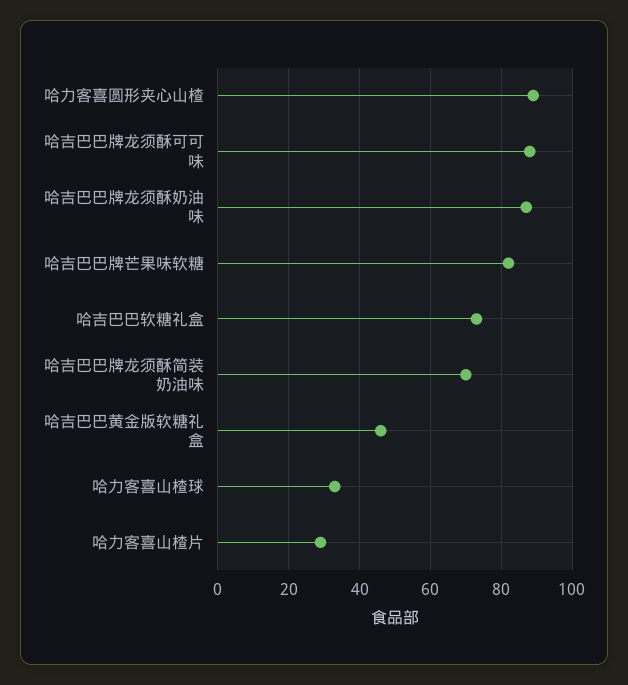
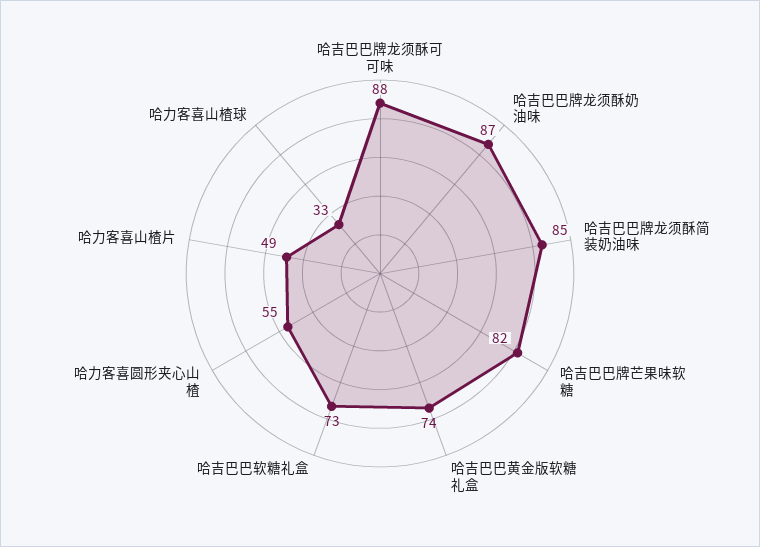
  {
-   "哈力客喜圆形夹心山楂": 90,
+   "哈力客喜圆形夹心山楂": 55,
    "哈吉巴巴牌龙须酥可可味": 88,
    "哈吉巴巴牌龙须酥奶油味": 87,
    "哈吉巴巴牌芒果味软糖": 82,
    "哈吉巴巴软糖礼盒": 73,
-   "哈吉巴巴牌龙须酥简装奶油味": 70,
+   "哈吉巴巴牌龙须酥简装奶油味": 85,
-   "哈吉巴巴黄金版软糖礼盒": 45,
+   "哈吉巴巴黄金版软糖礼盒": 74,
    "哈力客喜山楂球": 33,
-   "哈力客喜山楂片": 30
+   "哈力客喜山楂片": 49
  }

